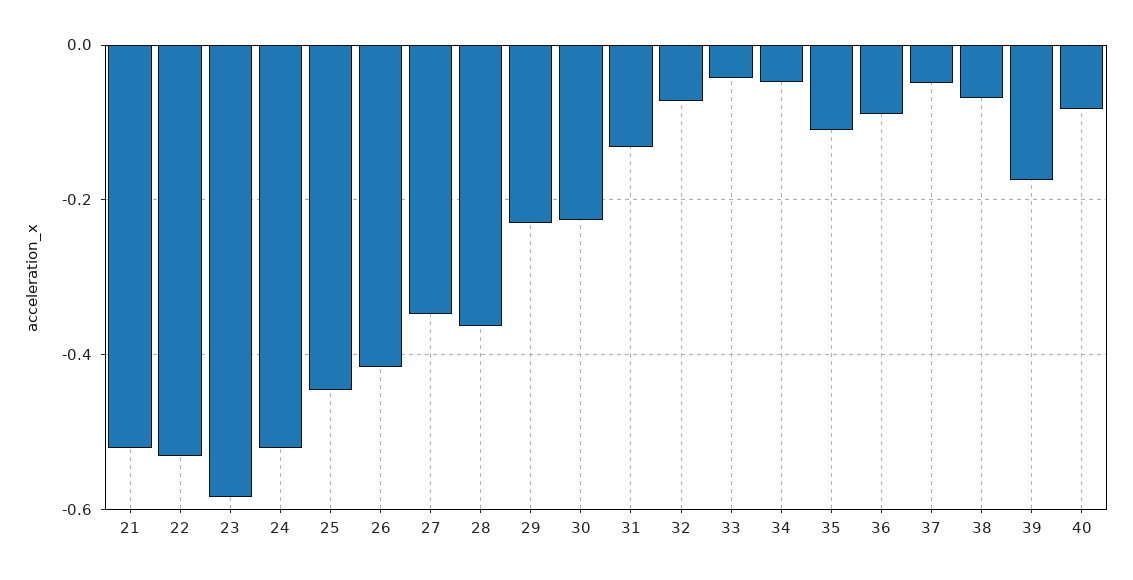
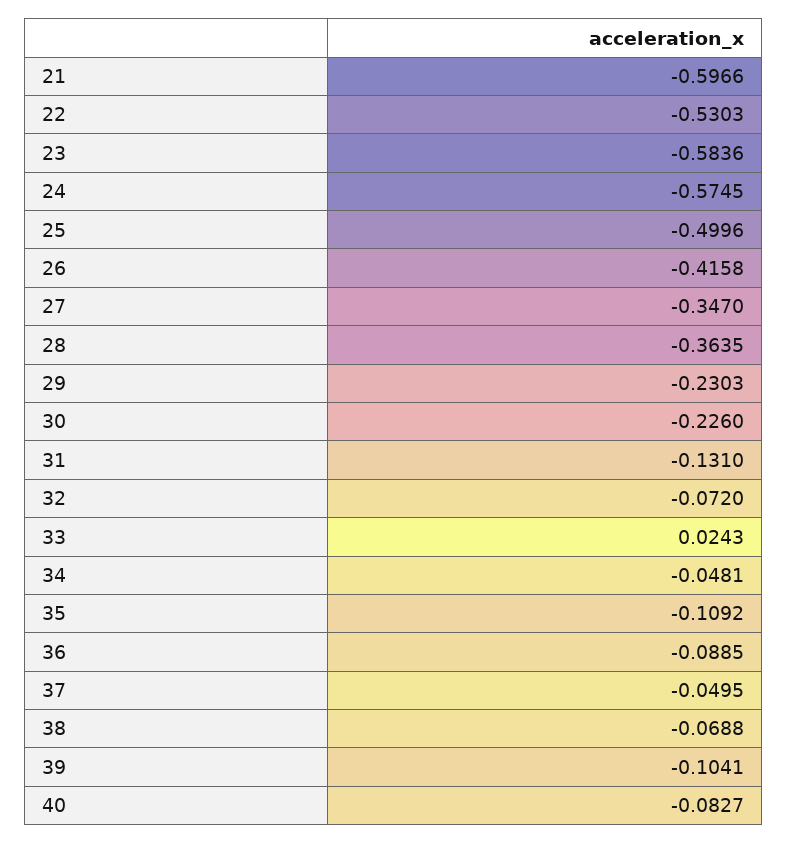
  {
-   "21": -0.52,
+   "21": -0.5966,
    "22": -0.5303,
    "23": -0.5836,
-   "24": -0.52,
+   "24": -0.5745,
-   "25": -0.44,
+   "25": -0.4996,
    "26": -0.4158,
    "27": -0.347,
    "28": -0.3635,
    "29": -0.2303,
    "30": -0.226,
    "31": -0.131,
    "32": -0.072,
-   "33": -0.04,
+   "33": 0.0243,
    "34": -0.0481,
    "35": -0.1092,
    "36": -0.0885,
    "37": -0.0495,
    "38": -0.0688,
-   "39": -0.18,
+   "39": -0.1041,
    "40": -0.0827
  }

